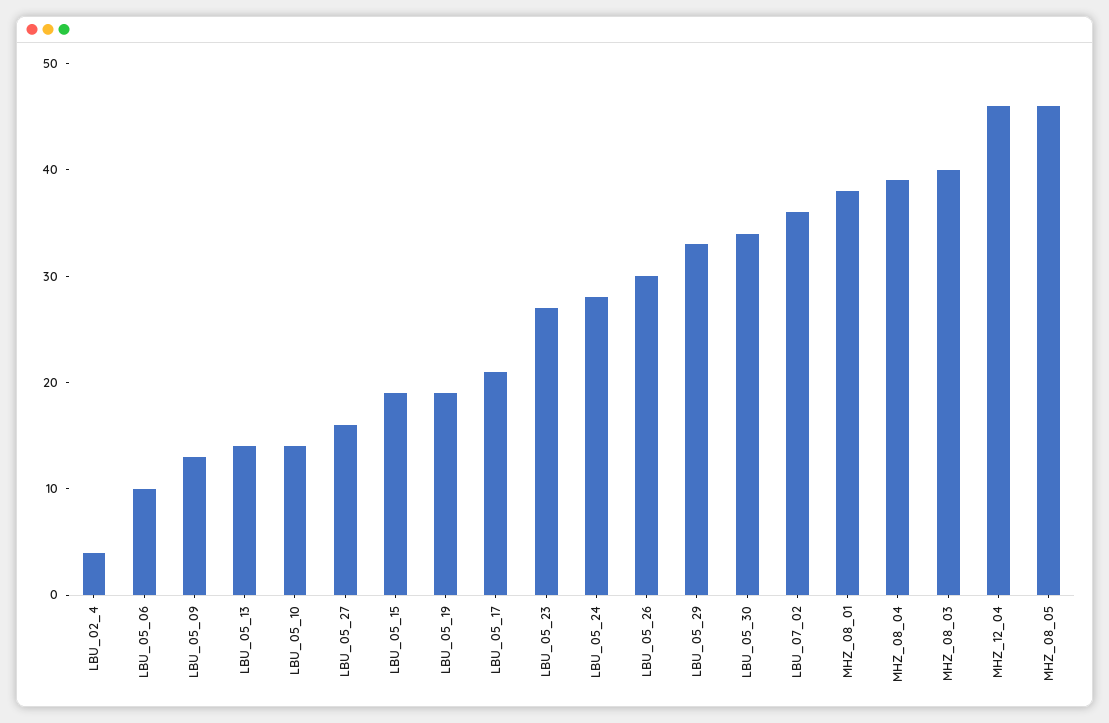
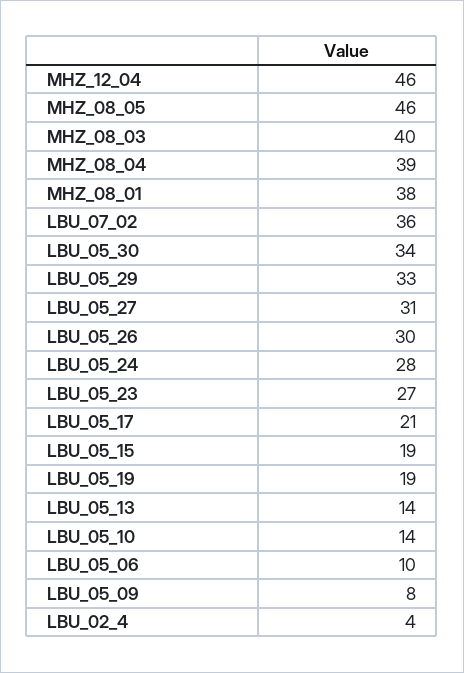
  {
    "LBU_02_4": 4,
    "LBU_05_06": 10,
-   "LBU_05_09": 13,
+   "LBU_05_09": 8,
    "LBU_05_13": 14,
    "LBU_05_10": 14,
-   "LBU_05_27": 16,
+   "LBU_05_27": 31,
    "LBU_05_15": 19,
    "LBU_05_19": 19,
    "LBU_05_17": 21,
    "LBU_05_23": 27,
    "LBU_05_24": 28,
    "LBU_05_26": 30,
    "LBU_05_29": 33,
    "LBU_05_30": 34,
    "LBU_07_02": 36,
    "MHZ_08_01": 38,
    "MHZ_08_04": 39,
    "MHZ_08_03": 40,
    "MHZ_12_04": 46,
    "MHZ_08_05": 46
  }

